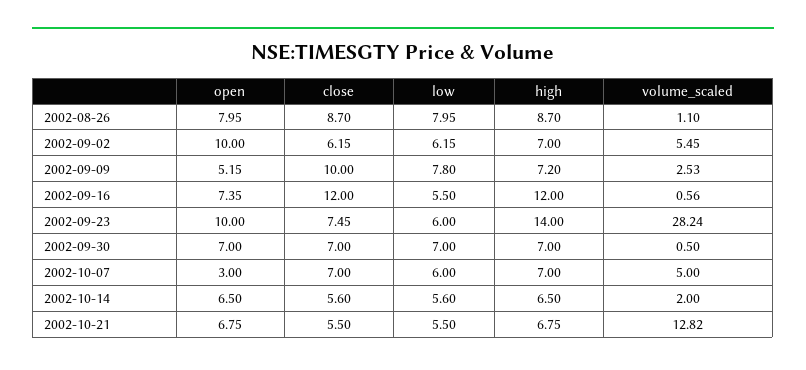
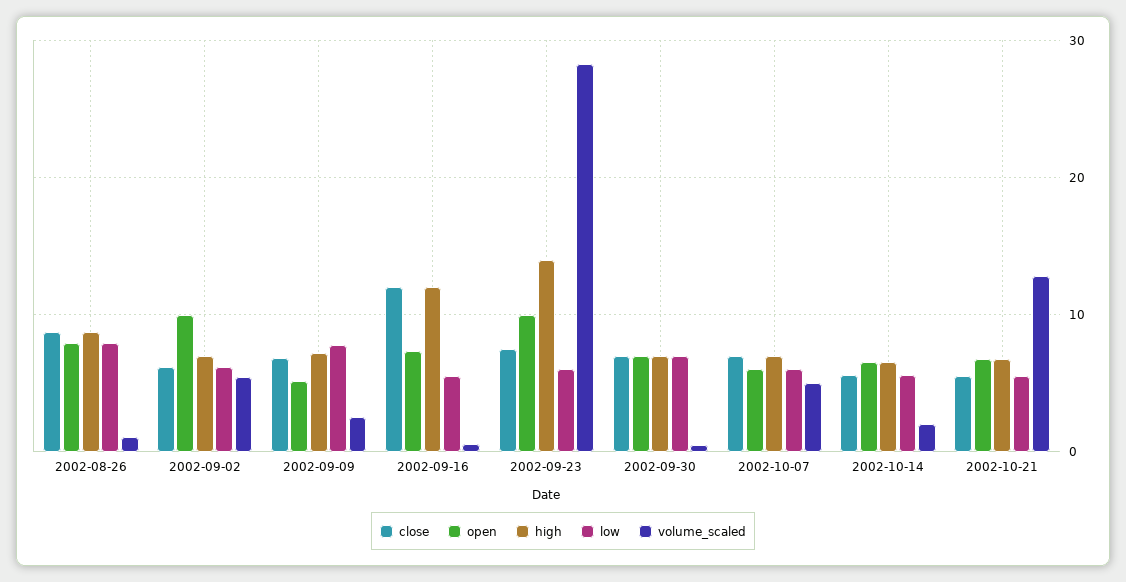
  {
    "open": {
      "2002-08-26": 7.95,
      "2002-09-02": 10,
      "2002-09-09": 5.15,
      "2002-09-16": 7.35,
      "2002-09-23": 10,
      "2002-09-30": 7,
-     "2002-10-07": 3,
+     "2002-10-07": 6,
      "2002-10-14": 6.5,
      "2002-10-21": 6.75
    },
    "close": {
      "2002-08-26": 8.7,
      "2002-09-02": 6.15,
-     "2002-09-09": 10,
+     "2002-09-09": 7,
      "2002-09-16": 12,
      "2002-09-23": 7.45,
      "2002-09-30": 7,
      "2002-10-07": 7,
      "2002-10-14": 5.6,
      "2002-10-21": 5.5
    },
    "low": {
      "2002-08-26": 7.95,
      "2002-09-02": 6.15,
      "2002-09-09": 7.8,
      "2002-09-16": 5.5,
      "2002-09-23": 6,
      "2002-09-30": 7,
      "2002-10-07": 6,
      "2002-10-14": 5.6,
      "2002-10-21": 5.5
    },
    "high": {
      "2002-08-26": 8.7,
      "2002-09-02": 7,
      "2002-09-09": 7.2,
      "2002-09-16": 12,
      "2002-09-23": 14,
      "2002-09-30": 7,
      "2002-10-07": 7,
      "2002-10-14": 6.5,
      "2002-10-21": 6.75
    },
    "volume_scaled": {
      "2002-08-26": 1.1,
      "2002-09-02": 5.45,
      "2002-09-09": 2.53,
      "2002-09-16": 0.56,
      "2002-09-23": 28.24,
      "2002-09-30": 0.5,
      "2002-10-07": 5,
      "2002-10-14": 2,
      "2002-10-21": 12.82
    }
  }

